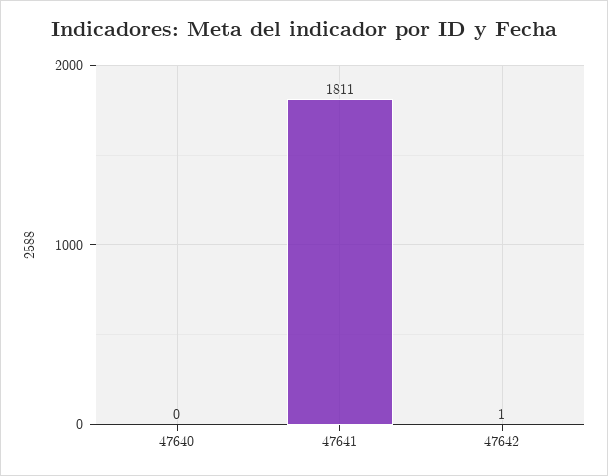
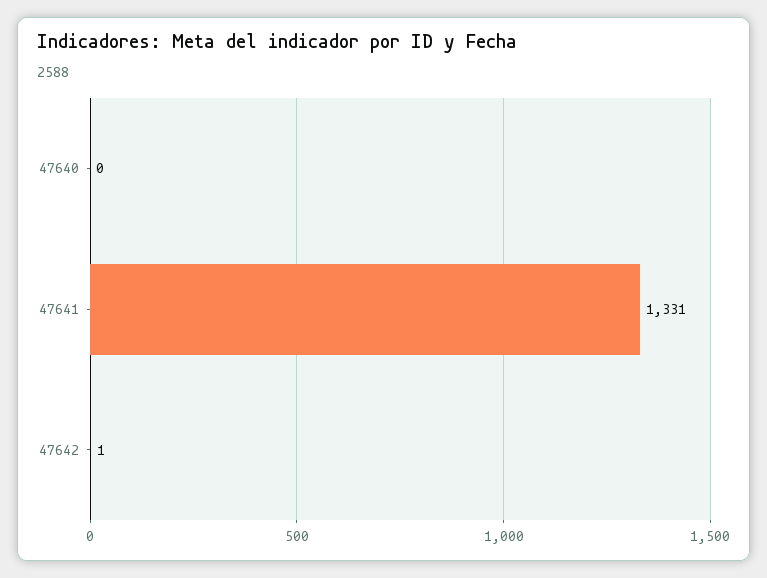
  {
    "47640": 0,
-   "47641": 1811,
+   "47641": 1331,
    "47642": 1
  }

